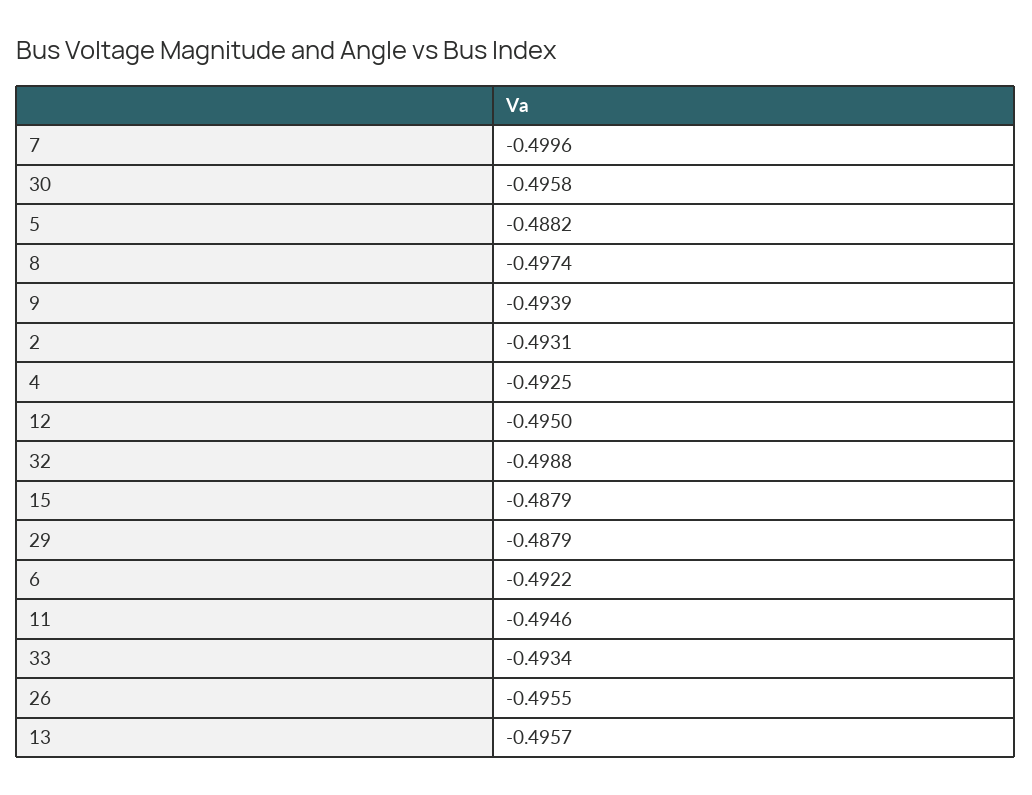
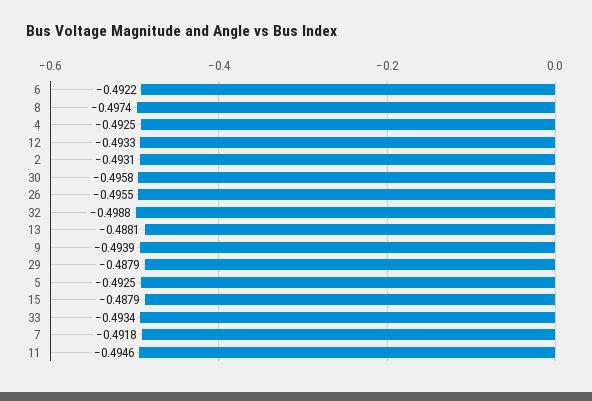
  {
-   "7": -0.4996,
+   "7": -0.4918,
    "30": -0.4958,
-   "5": -0.4882,
+   "5": -0.4925,
    "8": -0.4974,
    "9": -0.4939,
    "2": -0.4931,
    "4": -0.4925,
-   "12": -0.495,
+   "12": -0.4933,
    "32": -0.4988,
    "15": -0.4879,
    "29": -0.4879,
    "6": -0.4922,
    "11": -0.4946,
    "33": -0.4934,
    "26": -0.4955,
-   "13": -0.4957
+   "13": -0.4881
  }

